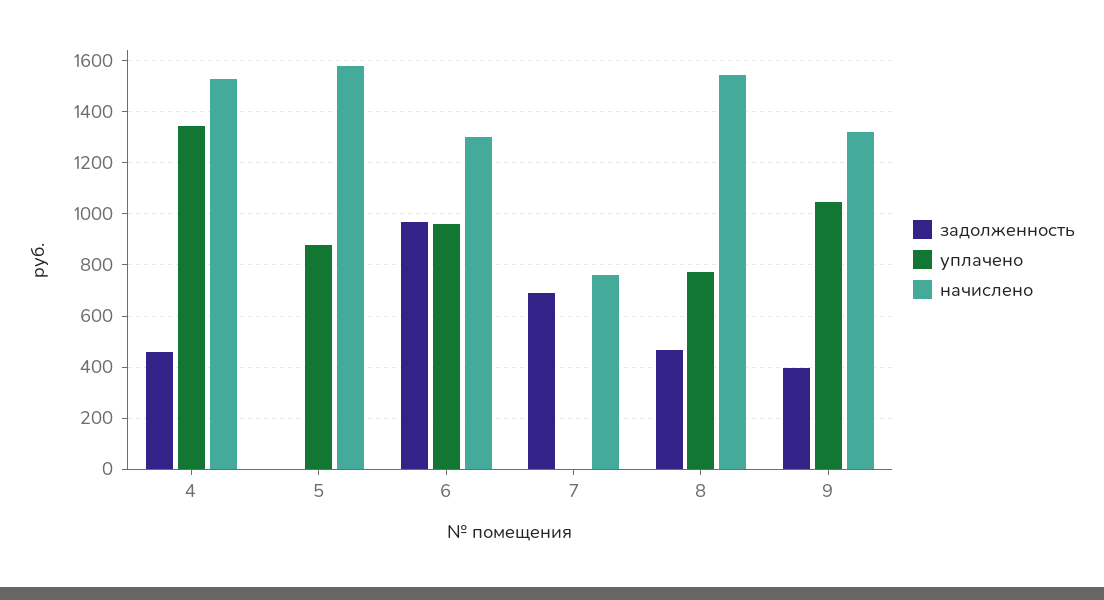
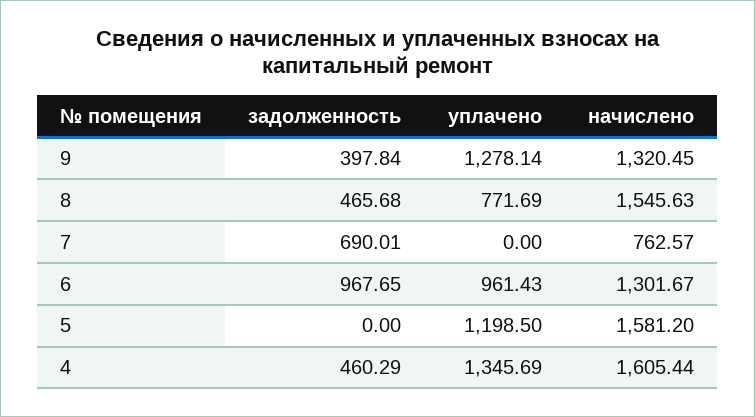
  {
    "задолженность": {
      "4": 460.29,
      "5": 0,
      "6": 967.65,
      "7": 690.01,
      "8": 465.68,
      "9": 397.84
    },
    "уплачено": {
      "4": 1345.69,
-     "5": 875,
+     "5": 1198.5,
      "6": 961.43,
      "7": 0,
      "8": 771.69,
-     "9": 1050
+     "9": 1278.14
    },
    "начислено": {
-     "4": 1525,
+     "4": 1605.44,
      "5": 1581.2,
      "6": 1301.67,
      "7": 762.57,
      "8": 1545.63,
      "9": 1320.45
    }
  }

